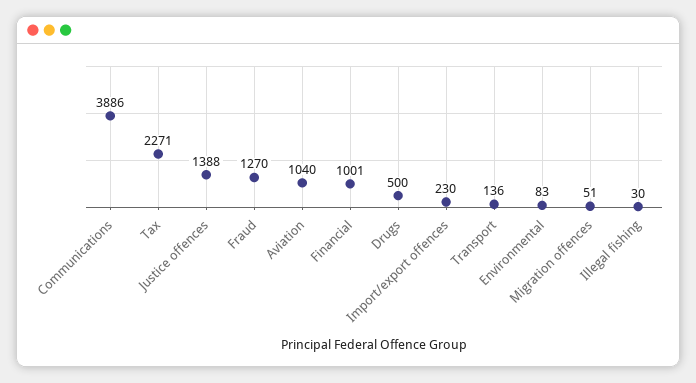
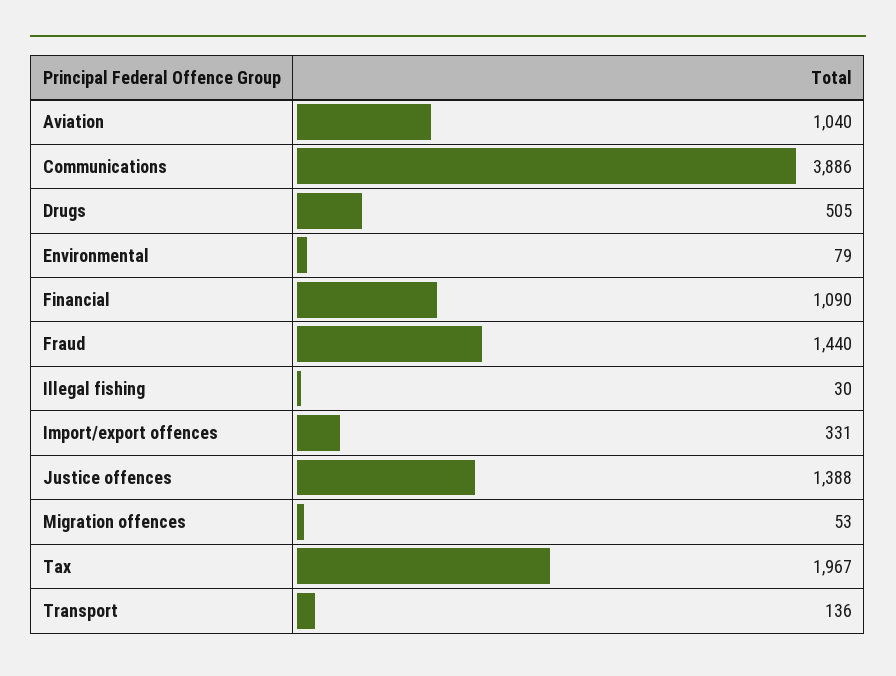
  {
    "Communications": 3886,
-   "Tax": 2271,
+   "Tax": 1967,
    "Justice offences": 1388,
-   "Fraud": 1270,
+   "Fraud": 1440,
    "Aviation": 1040,
-   "Financial": 1001,
+   "Financial": 1090,
-   "Drugs": 500,
+   "Drugs": 505,
-   "Import/export offences": 230,
+   "Import/export offences": 331,
    "Transport": 136,
-   "Environmental": 83,
+   "Environmental": 79,
-   "Migration offences": 51,
+   "Migration offences": 53,
    "Illegal fishing": 30
  }

